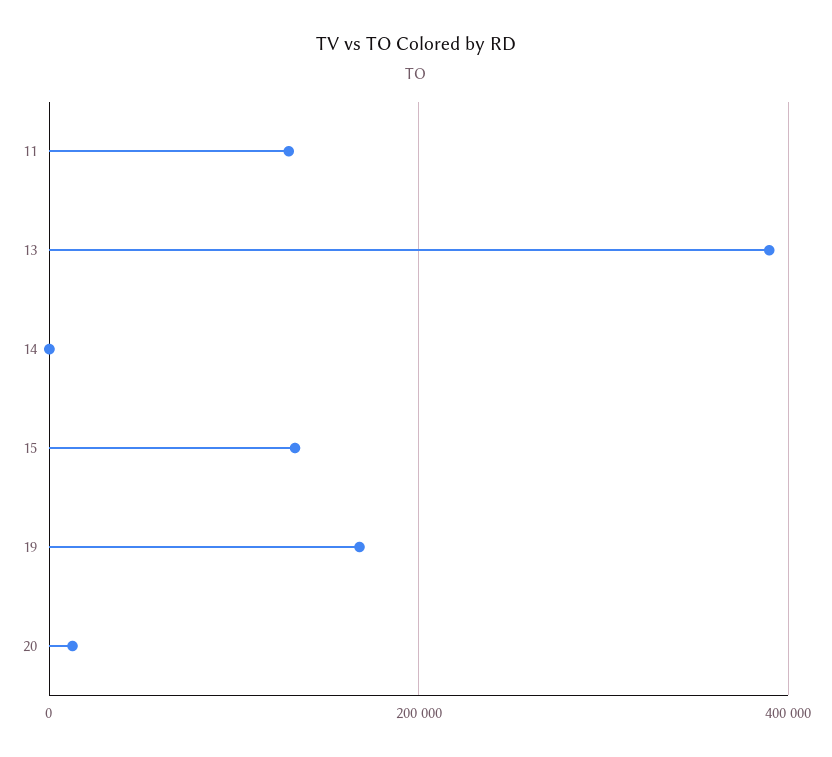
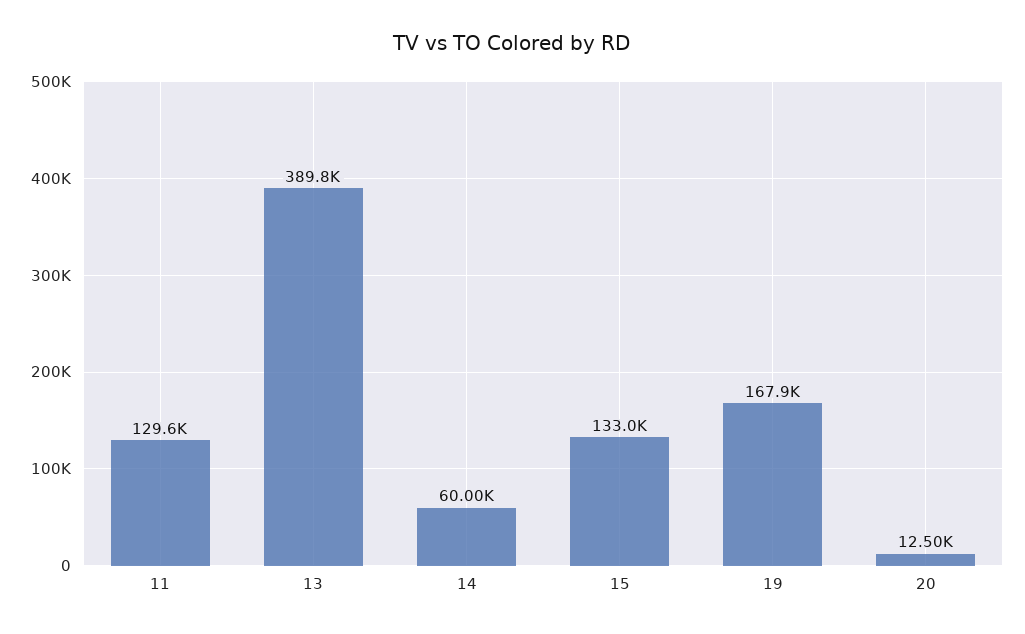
  {
    "11": 129600,
    "13": 389800,
-   "14": 0,
+   "14": 60000,
    "15": 133000,
    "19": 167900,
    "20": 12500
  }

